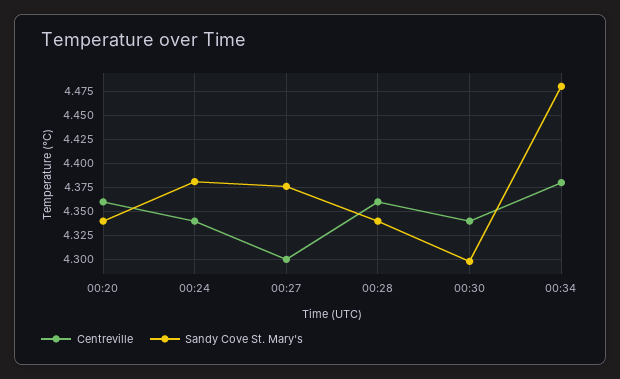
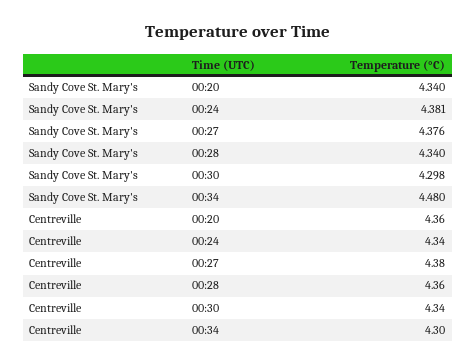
  {
    "Centreville": {
      "00:20": 4.36,
      "00:24": 4.34,
-     "00:27": 4.3,
+     "00:27": 4.38,
      "00:28": 4.36,
      "00:30": 4.34,
-     "00:34": 4.375
+     "00:34": 4.3
    },
    "Sandy Cove St. Mary's": {
      "00:20": 4.34,
      "00:24": 4.381,
      "00:27": 4.376,
      "00:28": 4.34,
      "00:30": 4.298,
      "00:34": 4.48
    }
  }

